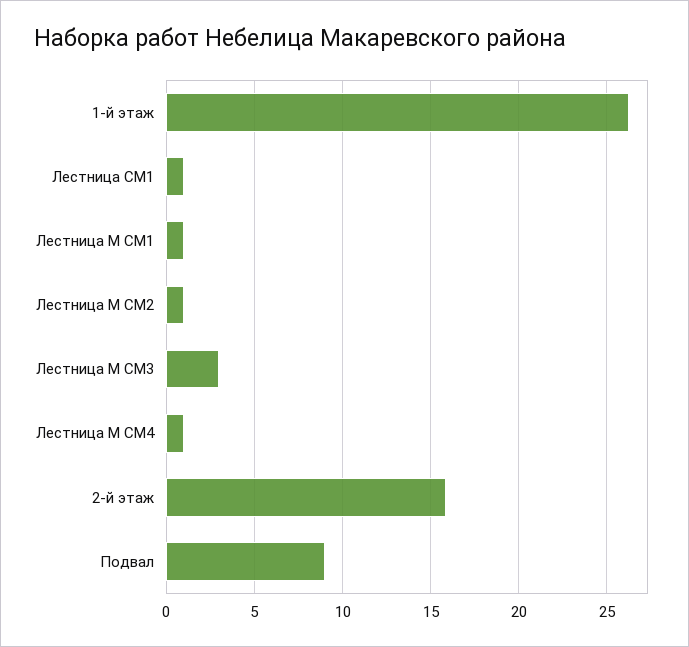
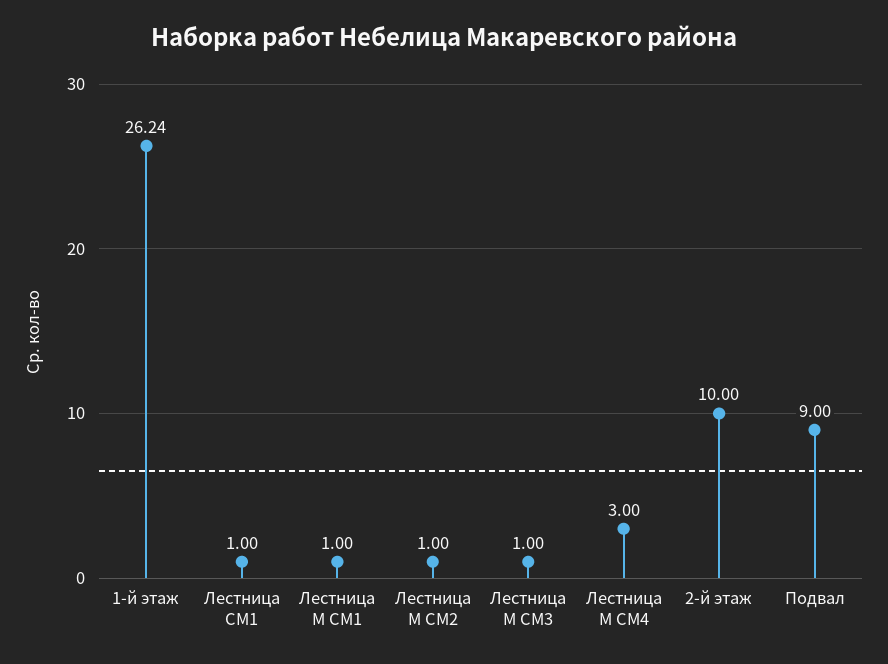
  {
    "1-й этаж": 26.24,
    "Лестница СМ1": 1,
    "Лестница М СМ1": 1,
    "Лестница М СМ2": 1,
-   "Лестница М СМ3": 3,
+   "Лестница М СМ3": 1,
-   "Лестница М СМ4": 1,
+   "Лестница М СМ4": 3,
-   "2-й этаж": 16,
+   "2-й этаж": 10,
    "Подвал": 9
  }

